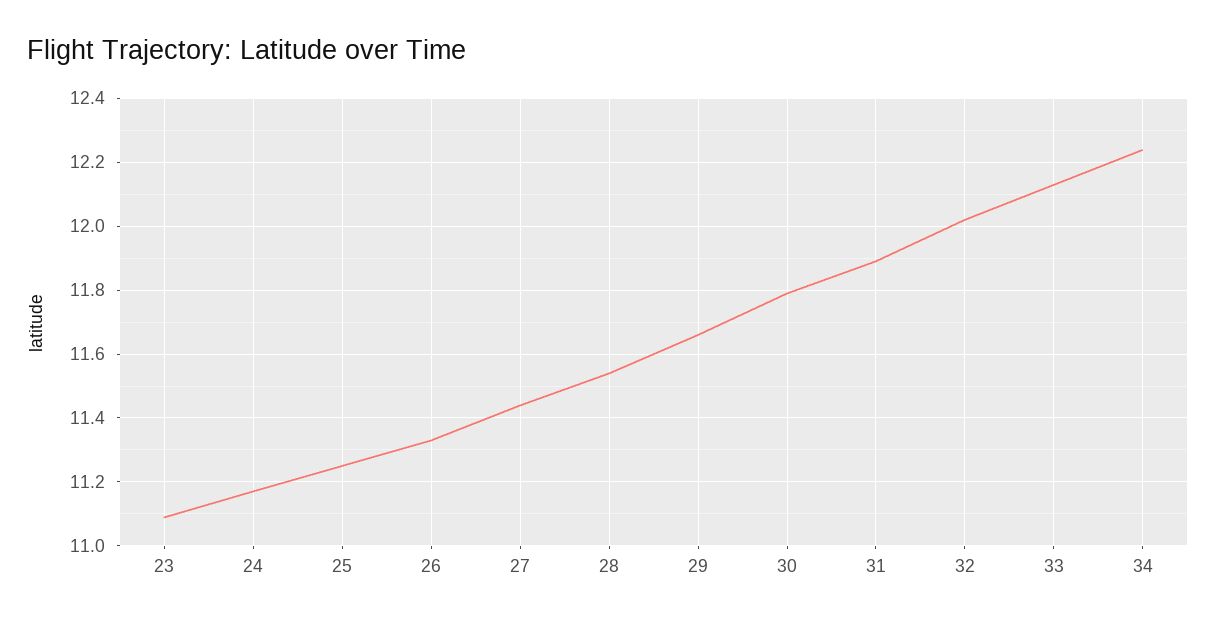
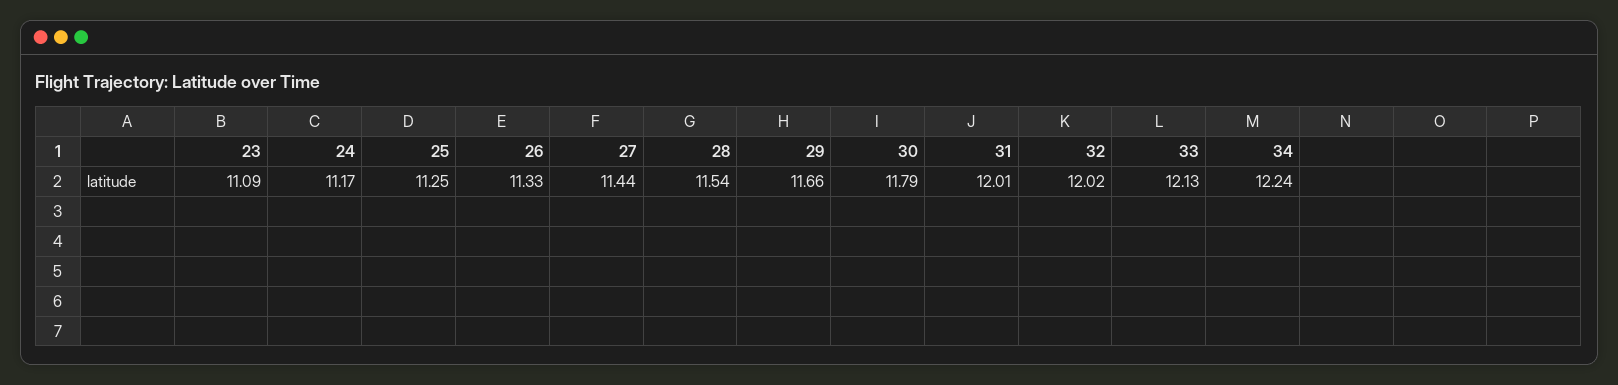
  {
    "23": 11.09,
    "24": 11.17,
    "25": 11.25,
    "26": 11.33,
    "27": 11.44,
    "28": 11.54,
    "29": 11.66,
    "30": 11.79,
-   "31": 11.9,
+   "31": 12.01,
    "32": 12.02,
    "33": 12.13,
    "34": 12.24
  }

